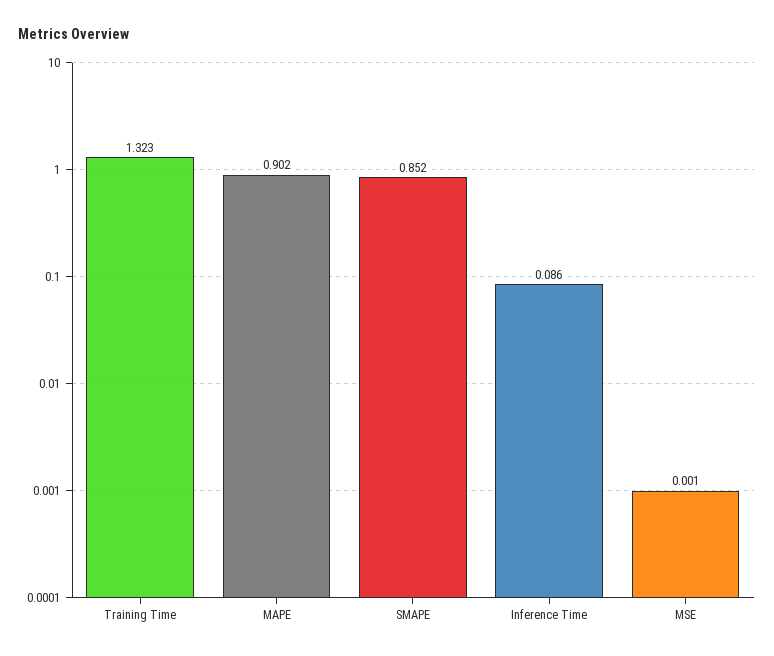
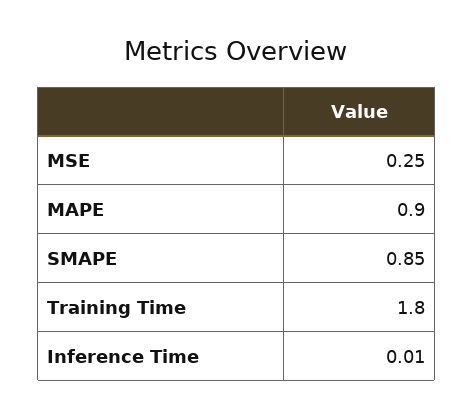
  {
-   "Training Time": 1.323,
+   "Training Time": 1.8,
    "MAPE": 0.902,
    "SMAPE": 0.852,
-   "Inference Time": 0.086,
+   "Inference Time": 0.01,
-   "MSE": 0.001
+   "MSE": 0.25
  }

